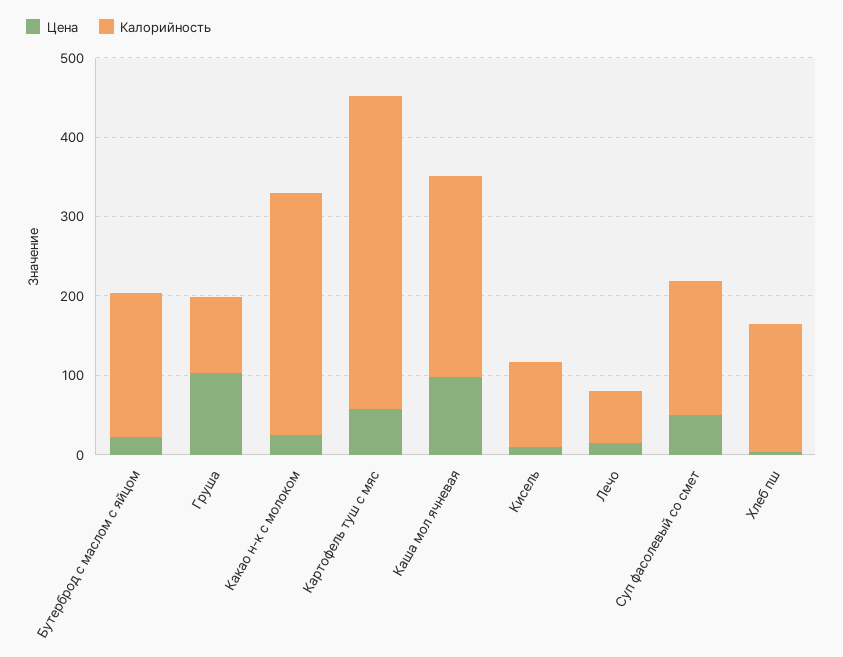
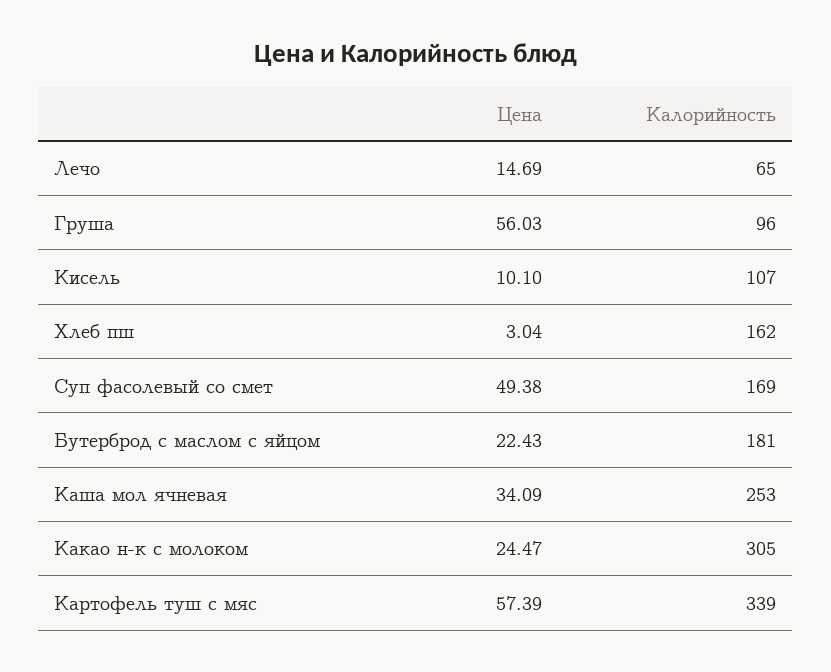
  {
    "Цена": {
      "Бутерброд с маслом с яйцом": 22.43,
-     "Груша": 100,
+     "Груша": 56.03,
      "Какао н-к с молоком": 24.47,
      "Картофель туш с мяс": 57.39,
-     "Каша мол ячневая": 100,
+     "Каша мол ячневая": 34.09,
      "Кисель": 10.1,
      "Лечо": 14.69,
      "Суп фасолевый со смет": 49.38,
      "Хлеб пш": 3.04
    },
    "Калорийность": {
      "Бутерброд с маслом с яйцом": 181,
      "Груша": 96,
      "Какао н-к с молоком": 305,
-     "Картофель туш с мяс": 400,
+     "Картофель туш с мяс": 339,
      "Каша мол ячневая": 253,
      "Кисель": 107,
      "Лечо": 65,
      "Суп фасолевый со смет": 169,
      "Хлеб пш": 162
    }
  }

